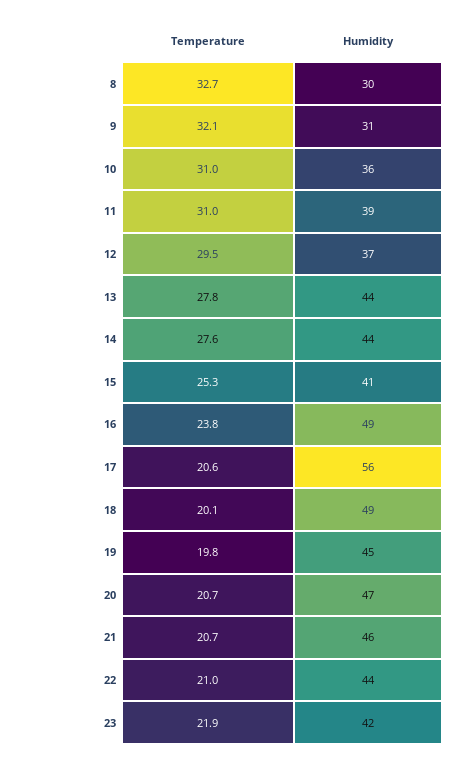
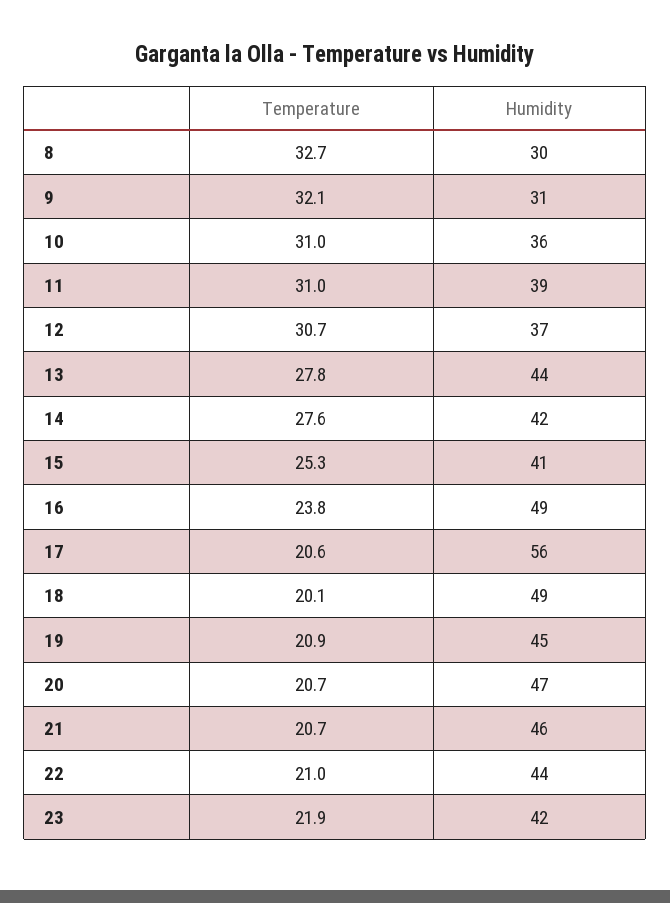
  {
    "Temperature": {
      "8": 32.7,
      "9": 32.1,
      "10": 31,
      "11": 31,
-     "12": 29.5,
+     "12": 30.7,
      "13": 27.8,
      "14": 27.6,
      "15": 25.3,
      "16": 23.8,
      "17": 20.6,
      "18": 20.1,
-     "19": 19.8,
+     "19": 20.9,
      "20": 20.7,
      "21": 20.7,
      "22": 21,
      "23": 21.9
    },
    "Humidity": {
      "8": 30,
      "9": 31,
      "10": 36,
      "11": 39,
      "12": 37,
      "13": 44,
-     "14": 44,
+     "14": 42,
      "15": 41,
      "16": 49,
      "17": 56,
      "18": 49,
      "19": 45,
      "20": 47,
      "21": 46,
      "22": 44,
      "23": 42
    }
  }

